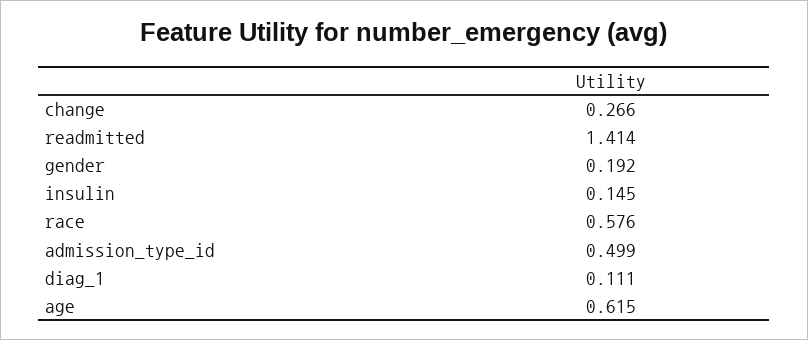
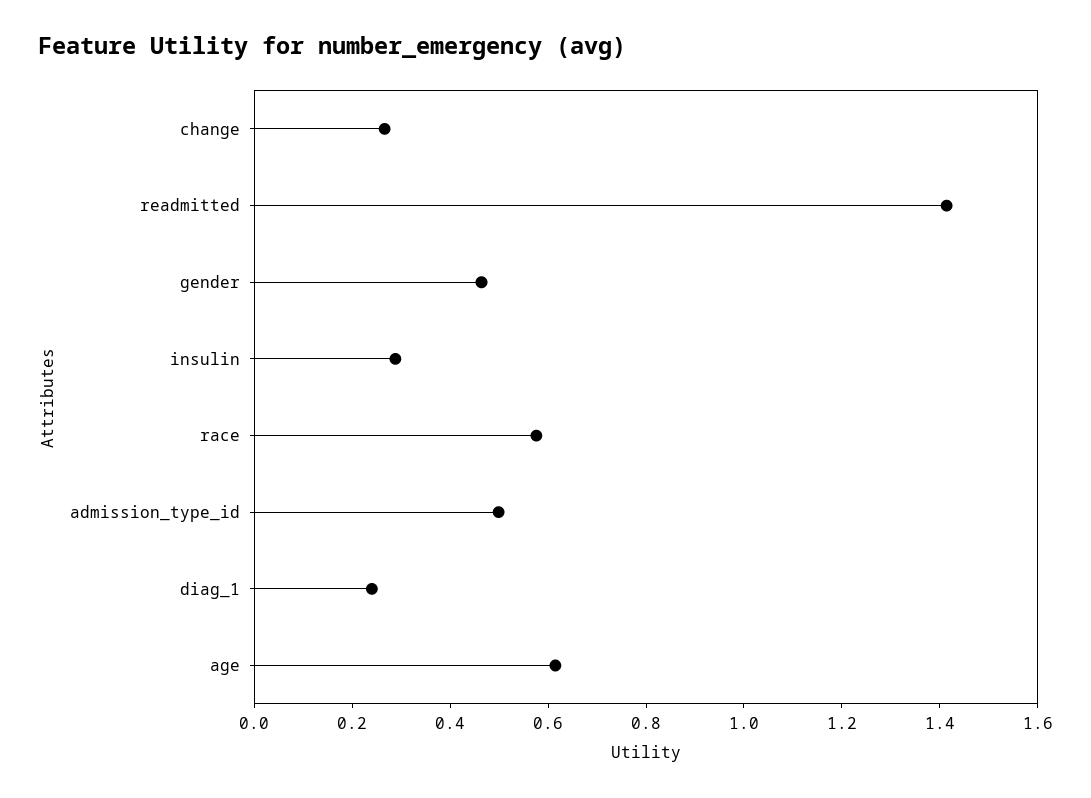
  {
    "change": 0.266,
    "readmitted": 1.414,
-   "gender": 0.192,
+   "gender": 0.45,
-   "insulin": 0.145,
+   "insulin": 0.3,
    "race": 0.576,
    "admission_type_id": 0.499,
-   "diag_1": 0.111,
+   "diag_1": 0.25,
    "age": 0.615
  }

